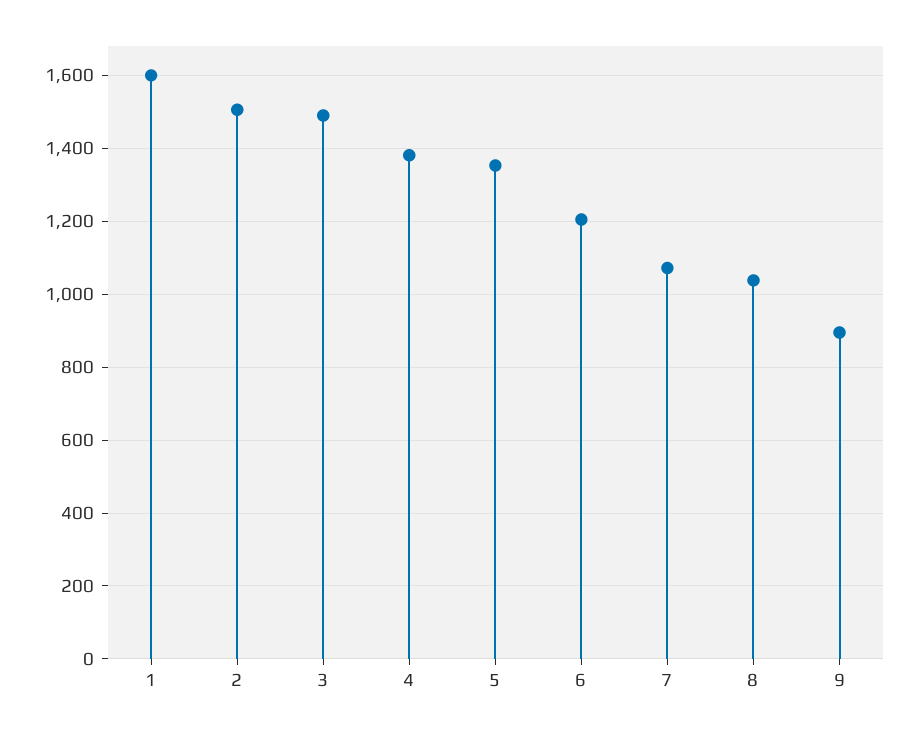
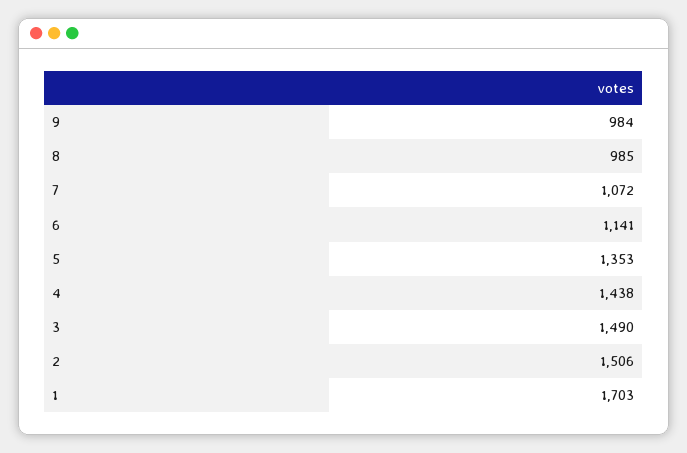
  {
-   "1": 1600,
+   "1": 1703,
    "2": 1506,
    "3": 1490,
-   "4": 1380,
+   "4": 1438,
    "5": 1353,
-   "6": 1200,
+   "6": 1141,
    "7": 1072,
-   "8": 1040,
+   "8": 985,
-   "9": 900
+   "9": 984
  }

